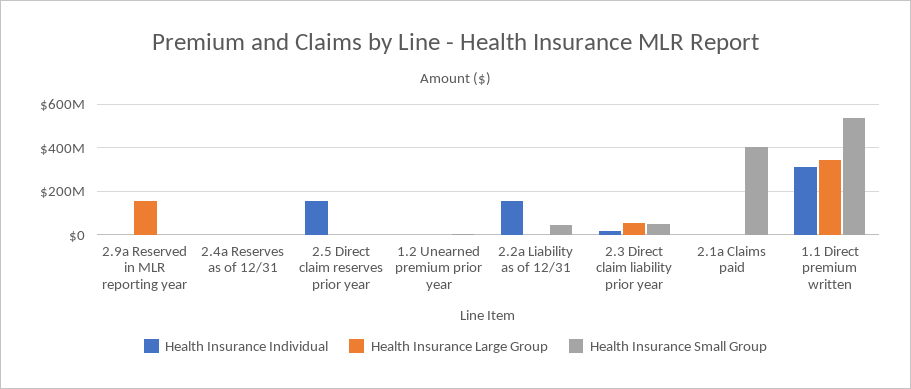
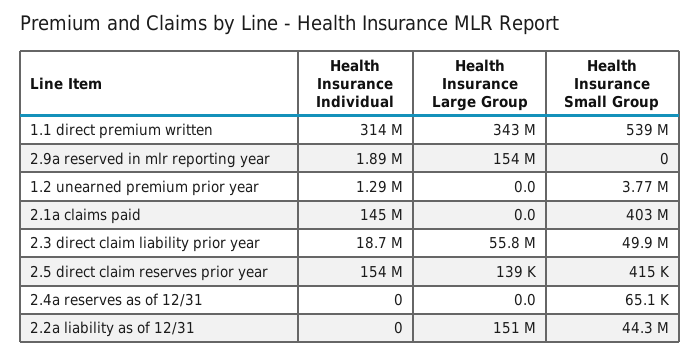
  {
    "Health Insurance Individual": {
      "2.9a Reserved in MLR reporting year": 1890000,
      "2.4a Reserves as of 12/31": 0,
      "2.5 Direct claim reserves prior year": 154000000,
      "1.2 Unearned premium prior year": 1290000,
-     "2.2a Liability as of 12/31": 150000000,
+     "2.2a Liability as of 12/31": 0,
      "2.3 Direct claim liability prior year": 18700000,
-     "2.1a Claims paid": 0,
+     "2.1a Claims paid": 145000000,
      "1.1 Direct premium written": 314000000
    },
    "Health Insurance Large Group": {
      "2.9a Reserved in MLR reporting year": 154000000,
      "2.4a Reserves as of 12/31": 0,
      "2.5 Direct claim reserves prior year": 139000,
      "1.2 Unearned premium prior year": 0,
-     "2.2a Liability as of 12/31": 0,
+     "2.2a Liability as of 12/31": 151000000,
      "2.3 Direct claim liability prior year": 55800000,
      "2.1a Claims paid": 0,
      "1.1 Direct premium written": 343000000
    },
    "Health Insurance Small Group": {
      "2.9a Reserved in MLR reporting year": 0,
      "2.4a Reserves as of 12/31": 65100,
      "2.5 Direct claim reserves prior year": 415000,
      "1.2 Unearned premium prior year": 3770000,
      "2.2a Liability as of 12/31": 44300000,
      "2.3 Direct claim liability prior year": 49900000,
      "2.1a Claims paid": 403000000,
      "1.1 Direct premium written": 539000000
    }
  }

